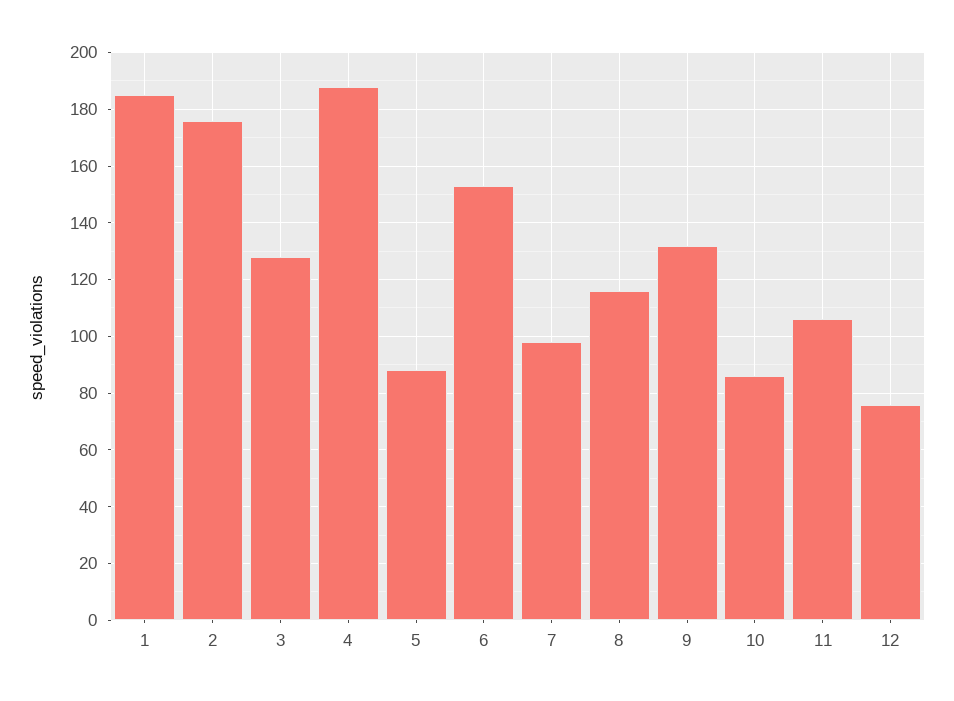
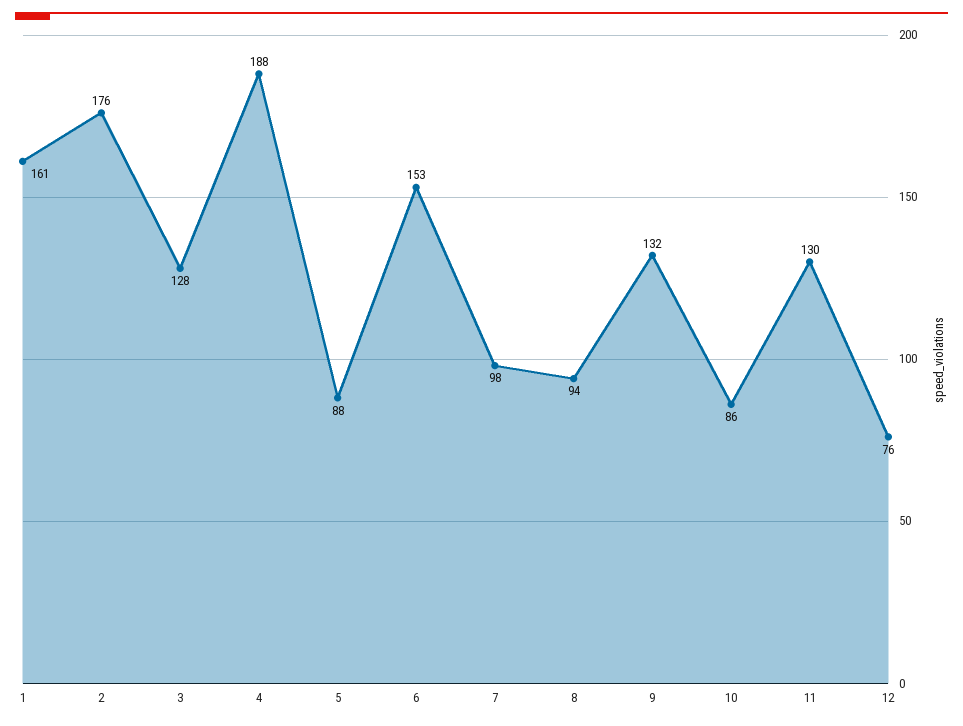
  {
-   "1": 185,
+   "1": 161,
    "2": 176,
    "3": 128,
    "4": 188,
    "5": 88,
    "6": 153,
    "7": 98,
-   "8": 115,
+   "8": 94,
    "9": 132,
    "10": 86,
-   "11": 105,
+   "11": 130,
    "12": 76
  }

